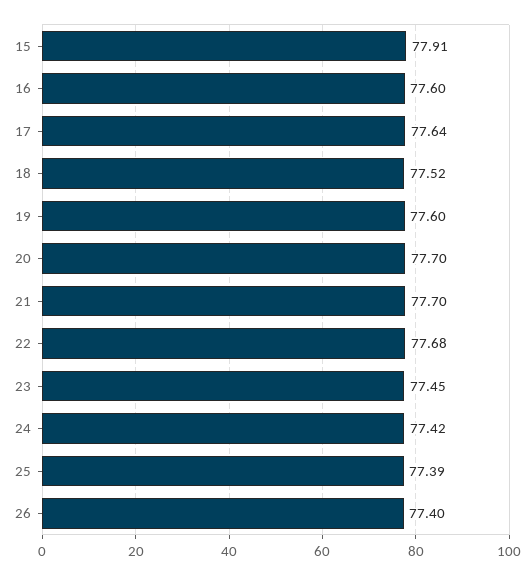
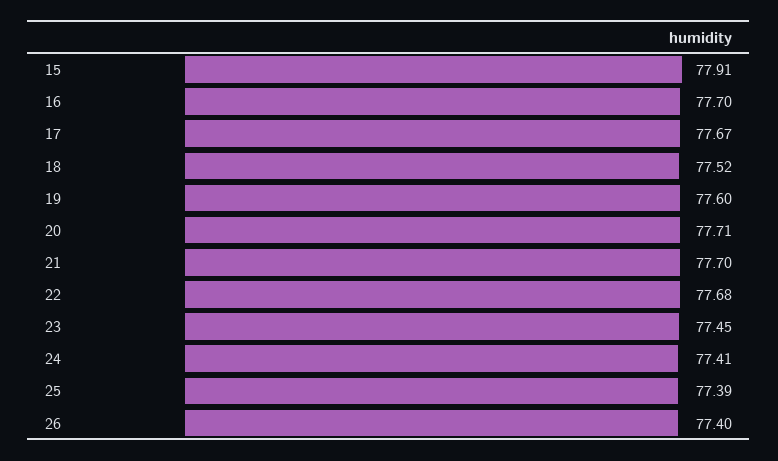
  {
    "15": 77.91,
-   "16": 77.6,
+   "16": 77.7,
-   "17": 77.64,
+   "17": 77.67,
    "18": 77.52,
    "19": 77.6,
-   "20": 77.7,
+   "20": 77.71,
    "21": 77.7,
    "22": 77.68,
    "23": 77.45,
-   "24": 77.42,
+   "24": 77.41,
    "25": 77.39,
    "26": 77.4
  }

